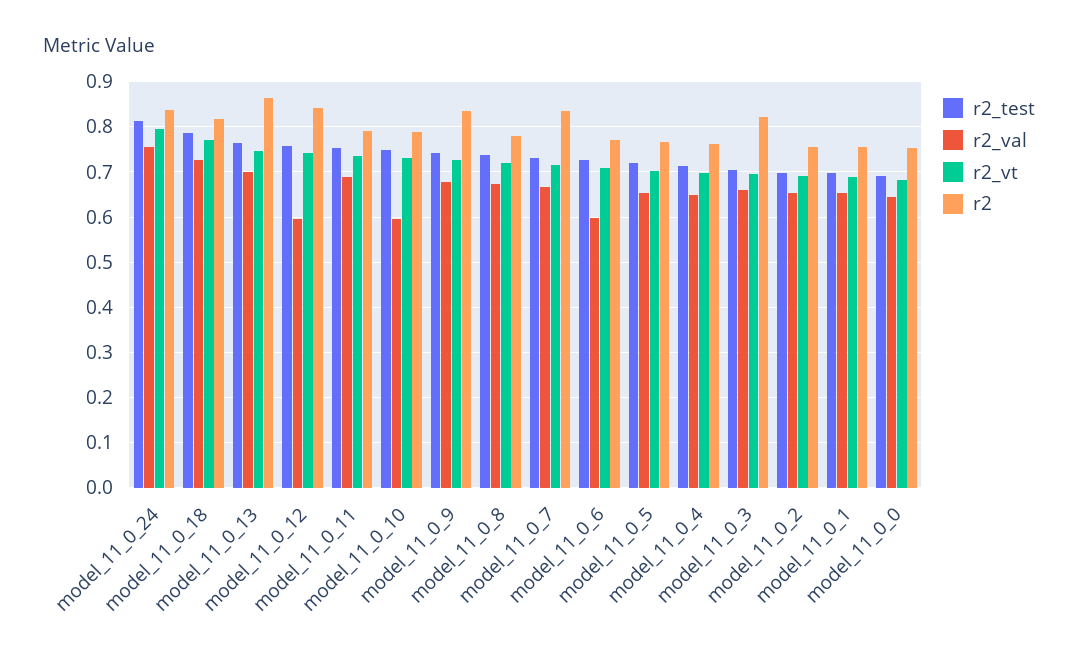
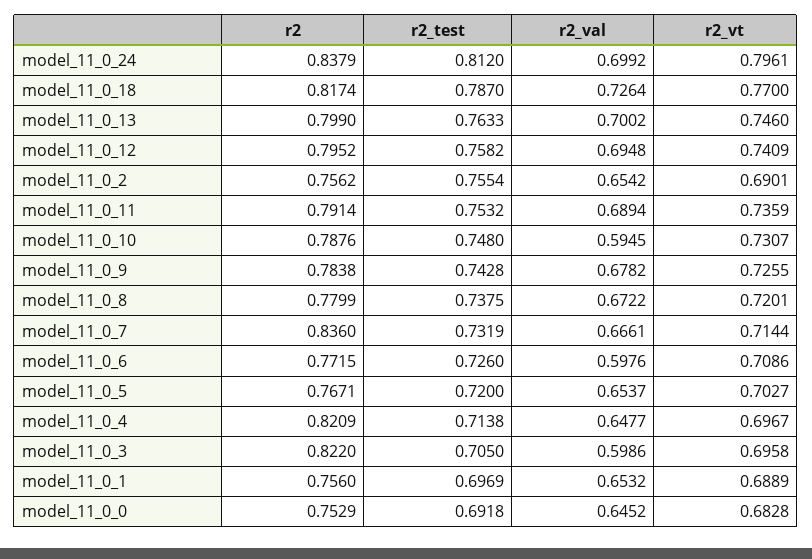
  {
    "r2_test": {
      "model_11_0_24": 0.812,
      "model_11_0_18": 0.787,
      "model_11_0_13": 0.7633,
      "model_11_0_12": 0.7582,
      "model_11_0_11": 0.7532,
      "model_11_0_10": 0.748,
      "model_11_0_9": 0.7428,
      "model_11_0_8": 0.7375,
      "model_11_0_7": 0.7319,
      "model_11_0_6": 0.726,
      "model_11_0_5": 0.72,
      "model_11_0_4": 0.7138,
      "model_11_0_3": 0.705,
-     "model_11_0_2": 0.7,
+     "model_11_0_2": 0.7554,
      "model_11_0_1": 0.6969,
      "model_11_0_0": 0.6918
    },
    "r2_val": {
-     "model_11_0_24": 0.76,
+     "model_11_0_24": 0.6992,
      "model_11_0_18": 0.7264,
      "model_11_0_13": 0.7002,
-     "model_11_0_12": 0.6,
+     "model_11_0_12": 0.6948,
      "model_11_0_11": 0.6894,
      "model_11_0_10": 0.5945,
      "model_11_0_9": 0.6782,
      "model_11_0_8": 0.6722,
      "model_11_0_7": 0.6661,
      "model_11_0_6": 0.5976,
      "model_11_0_5": 0.6537,
      "model_11_0_4": 0.6477,
-     "model_11_0_3": 0.66,
+     "model_11_0_3": 0.5986,
      "model_11_0_2": 0.6542,
      "model_11_0_1": 0.6532,
      "model_11_0_0": 0.6452
    },
    "r2_vt": {
      "model_11_0_24": 0.7961,
      "model_11_0_18": 0.77,
      "model_11_0_13": 0.746,
      "model_11_0_12": 0.7409,
      "model_11_0_11": 0.7359,
      "model_11_0_10": 0.7307,
      "model_11_0_9": 0.7255,
      "model_11_0_8": 0.7201,
      "model_11_0_7": 0.7144,
      "model_11_0_6": 0.7086,
      "model_11_0_5": 0.7027,
      "model_11_0_4": 0.6967,
      "model_11_0_3": 0.6958,
      "model_11_0_2": 0.6901,
      "model_11_0_1": 0.6889,
      "model_11_0_0": 0.6828
    },
    "r2": {
      "model_11_0_24": 0.8379,
      "model_11_0_18": 0.8174,
-     "model_11_0_13": 0.86,
+     "model_11_0_13": 0.799,
-     "model_11_0_12": 0.84,
+     "model_11_0_12": 0.7952,
      "model_11_0_11": 0.7914,
      "model_11_0_10": 0.7876,
-     "model_11_0_9": 0.84,
+     "model_11_0_9": 0.7838,
      "model_11_0_8": 0.7799,
      "model_11_0_7": 0.836,
      "model_11_0_6": 0.7715,
      "model_11_0_5": 0.7671,
-     "model_11_0_4": 0.76,
+     "model_11_0_4": 0.8209,
      "model_11_0_3": 0.822,
      "model_11_0_2": 0.7562,
      "model_11_0_1": 0.756,
      "model_11_0_0": 0.7529
    }
  }

